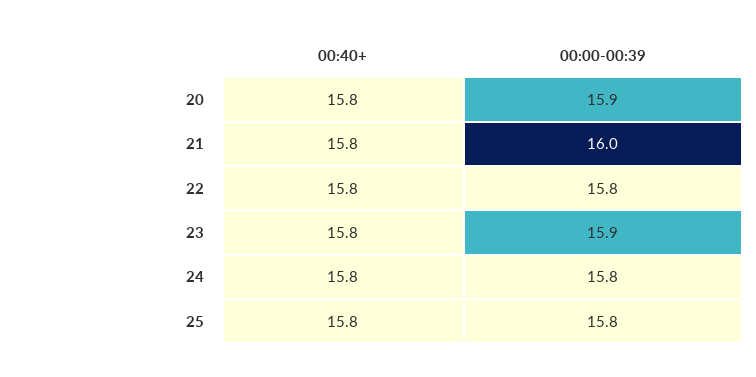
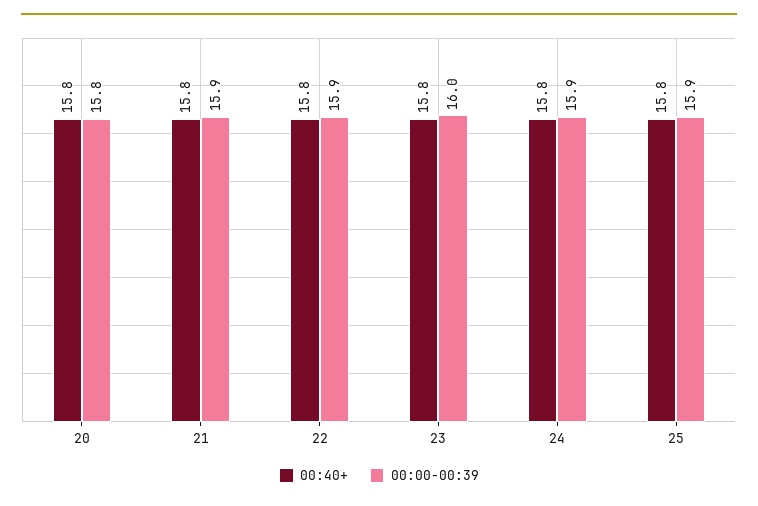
  {
    "00:40+": {
      "20": 15.8,
      "21": 15.8,
      "22": 15.8,
      "23": 15.8,
      "24": 15.8,
      "25": 15.8
    },
    "00:00-00:39": {
-     "20": 15.9,
+     "20": 15.8,
-     "21": 16,
+     "21": 15.9,
-     "22": 15.8,
+     "22": 15.9,
-     "23": 15.9,
+     "23": 16,
-     "24": 15.8,
+     "24": 15.9,
-     "25": 15.8
+     "25": 15.9
    }
  }

